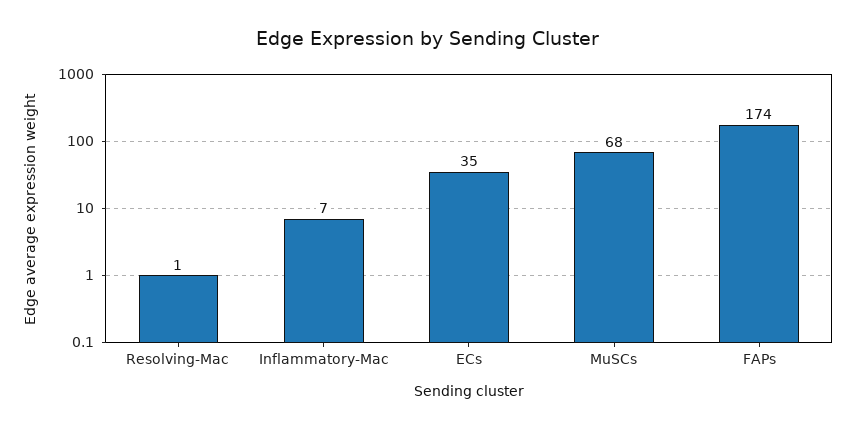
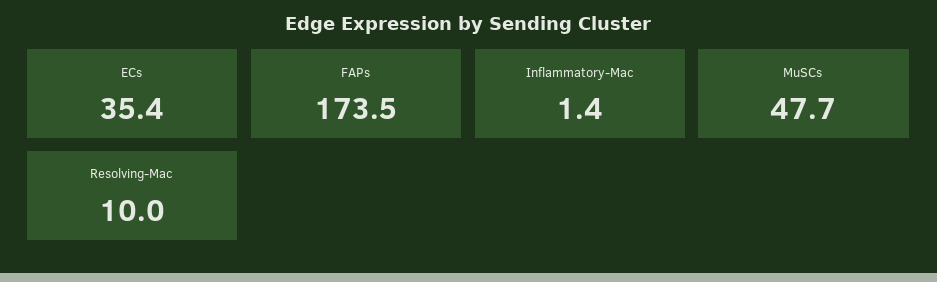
  {
-   "Resolving-Mac": 1,
+   "Resolving-Mac": 10,
-   "Inflammatory-Mac": 7,
+   "Inflammatory-Mac": 1.4,
    "ECs": 35.4,
-   "MuSCs": 68,
+   "MuSCs": 47.7,
    "FAPs": 173.5
  }

